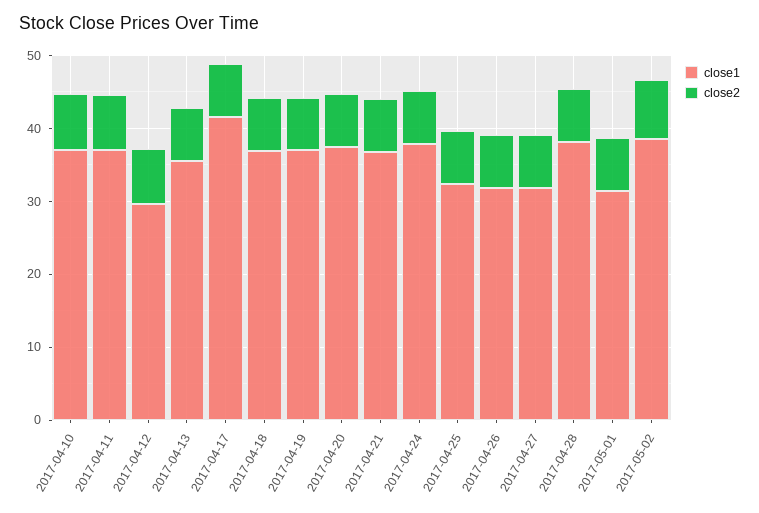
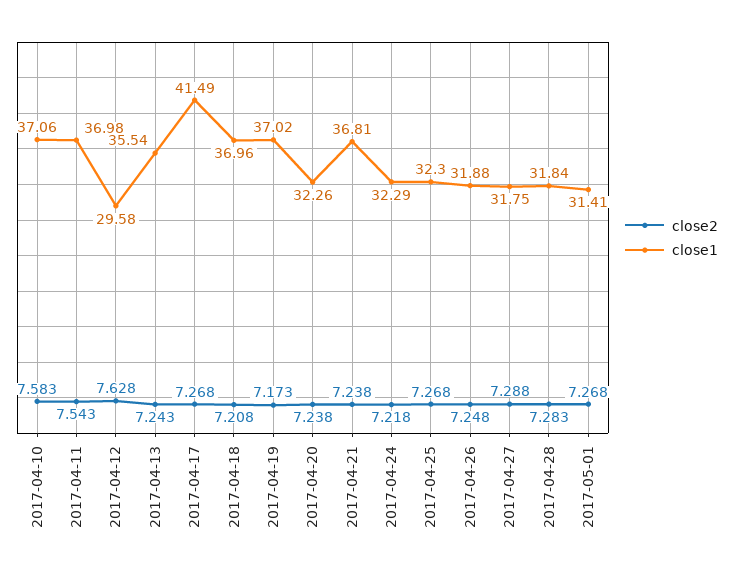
  {
    "close1": {
      "2017-04-10": 37.06,
      "2017-04-11": 36.98,
      "2017-04-12": 29.58,
      "2017-04-13": 35.54,
      "2017-04-17": 41.49,
      "2017-04-18": 36.96,
      "2017-04-19": 37.02,
-     "2017-04-20": 38,
+     "2017-04-20": 32.26,
      "2017-04-21": 36.81,
-     "2017-04-24": 38,
+     "2017-04-24": 32.29,
      "2017-04-25": 32.3,
      "2017-04-26": 31.88,
      "2017-04-27": 31.75,
-     "2017-04-28": 38,
+     "2017-04-28": 31.84,
-     "2017-05-01": 31.41,
+     "2017-05-01": 31.41
-     "2017-05-02": 38
    },
    "close2": {
      "2017-04-10": 7.583,
      "2017-04-11": 7.543,
      "2017-04-12": 7.628,
      "2017-04-13": 7.243,
      "2017-04-17": 7.268,
      "2017-04-18": 7.208,
      "2017-04-19": 7.173,
      "2017-04-20": 7.238,
      "2017-04-21": 7.238,
      "2017-04-24": 7.218,
      "2017-04-25": 7.268,
      "2017-04-26": 7.248,
      "2017-04-27": 7.288,
      "2017-04-28": 7.283,
-     "2017-05-01": 7.268,
+     "2017-05-01": 7.268
-     "2017-05-02": 8
    }
  }

